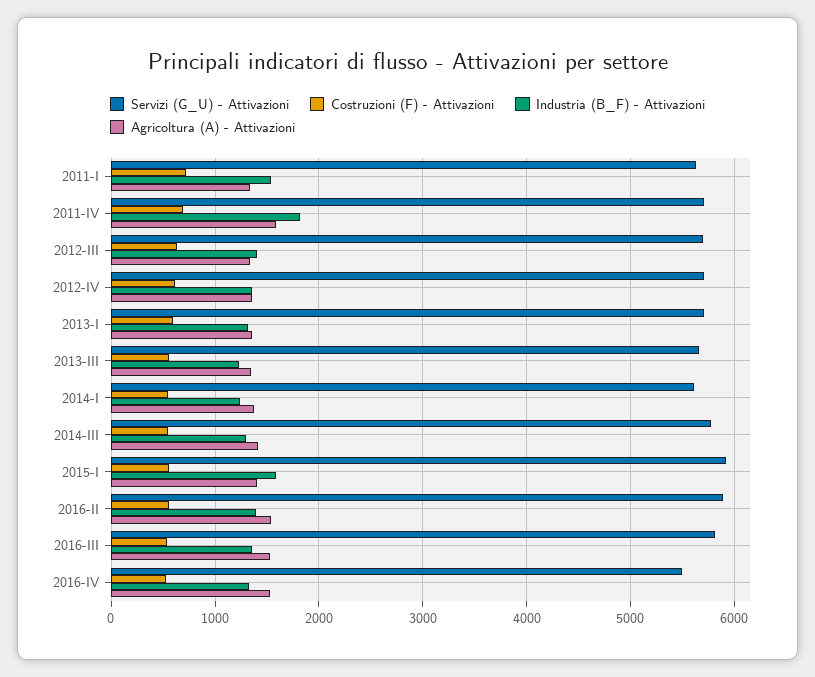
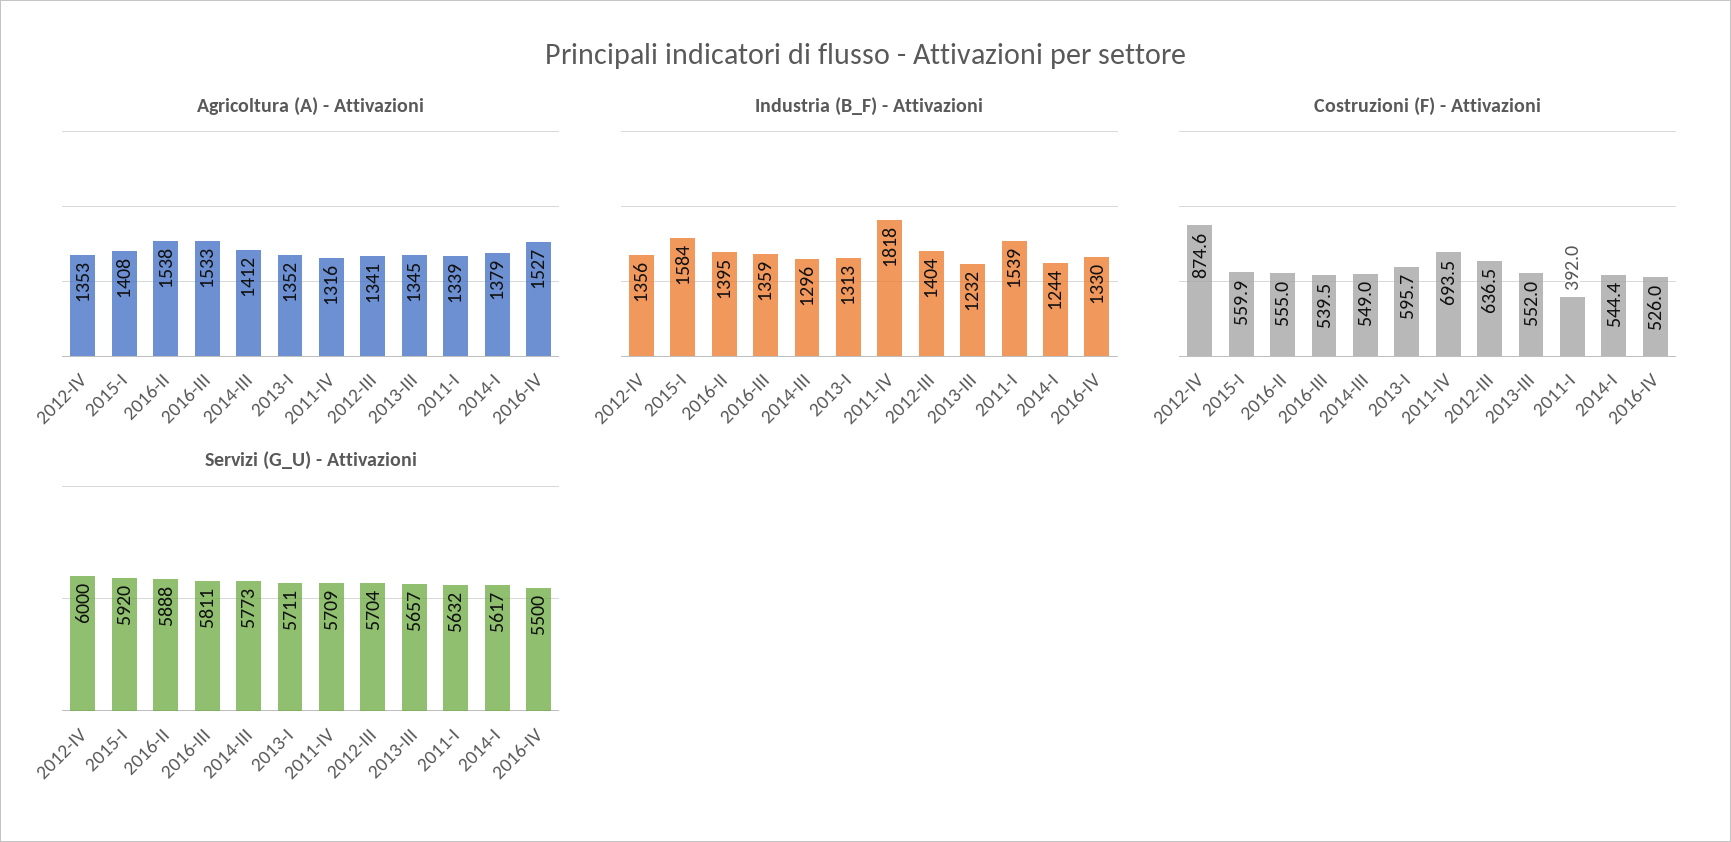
  {
    "Servizi (G_U) - Attivazioni": {
      "2011-I": 5632,
      "2011-IV": 5709,
      "2012-III": 5704,
-     "2012-IV": 5700,
+     "2012-IV": 6000,
      "2013-I": 5711,
      "2013-III": 5657,
      "2014-I": 5617,
      "2014-III": 5773,
      "2015-I": 5920,
      "2016-II": 5888,
      "2016-III": 5811,
      "2016-IV": 5500
    },
    "Costruzioni (F) - Attivazioni": {
-     "2011-I": 700,
+     "2011-I": 392,
      "2011-IV": 693.5,
      "2012-III": 636.5,
-     "2012-IV": 600,
+     "2012-IV": 874.6,
      "2013-I": 595.7,
      "2013-III": 552,
      "2014-I": 544.4,
      "2014-III": 549,
      "2015-I": 559.9,
      "2016-II": 555,
      "2016-III": 539.5,
      "2016-IV": 526
    },
    "Industria (B_F) - Attivazioni": {
      "2011-I": 1539,
      "2011-IV": 1818,
      "2012-III": 1404,
      "2012-IV": 1356,
      "2013-I": 1313,
      "2013-III": 1232,
      "2014-I": 1244,
      "2014-III": 1296,
      "2015-I": 1584,
      "2016-II": 1395,
      "2016-III": 1359,
      "2016-IV": 1330
    },
    "Agricoltura (A) - Attivazioni": {
      "2011-I": 1339,
-     "2011-IV": 1600,
+     "2011-IV": 1316,
      "2012-III": 1341,
      "2012-IV": 1353,
      "2013-I": 1352,
      "2013-III": 1345,
      "2014-I": 1379,
      "2014-III": 1412,
      "2015-I": 1408,
      "2016-II": 1538,
      "2016-III": 1533,
      "2016-IV": 1527
    }
  }

